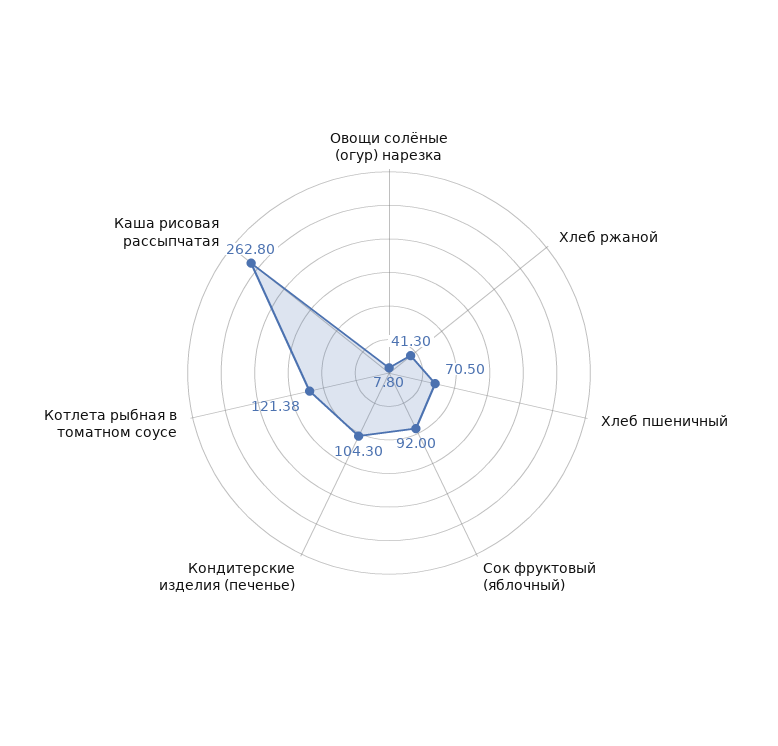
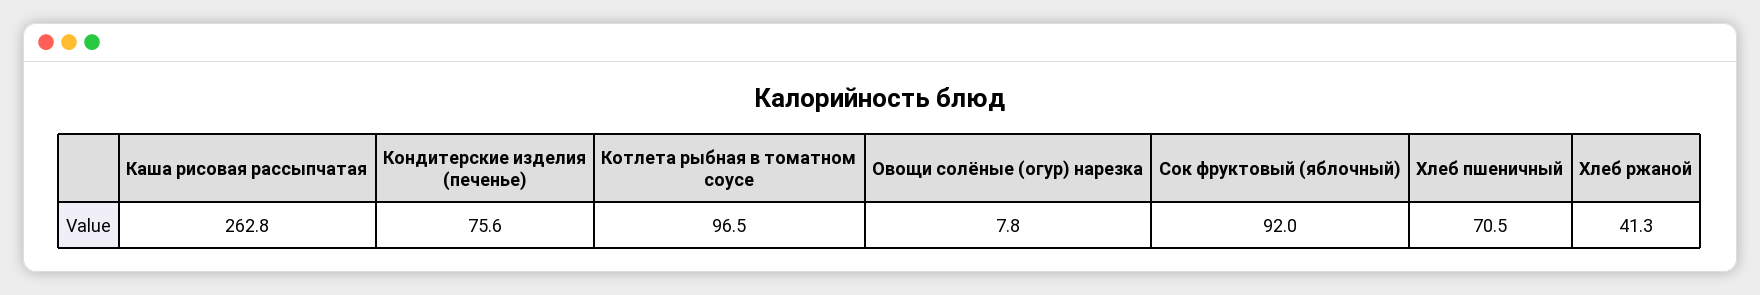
  {
    "Овощи солёные (огур) нарезка": 7.8,
    "Хлеб ржаной": 41.3,
    "Хлеб пшеничный": 70.5,
    "Сок фруктовый (яблочный)": 92,
-   "Кондитерские изделия (печенье)": 104.3,
+   "Кондитерские изделия (печенье)": 75.6,
-   "Котлета рыбная в томатном соусе": 121.38,
+   "Котлета рыбная в томатном соусе": 96.5,
    "Каша рисовая рассыпчатая": 262.8
  }

